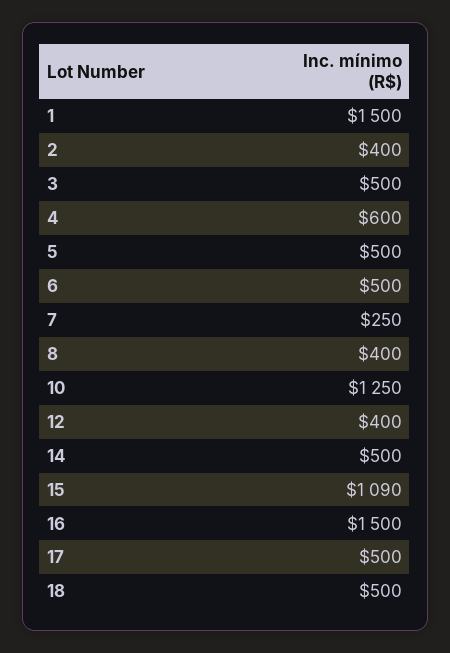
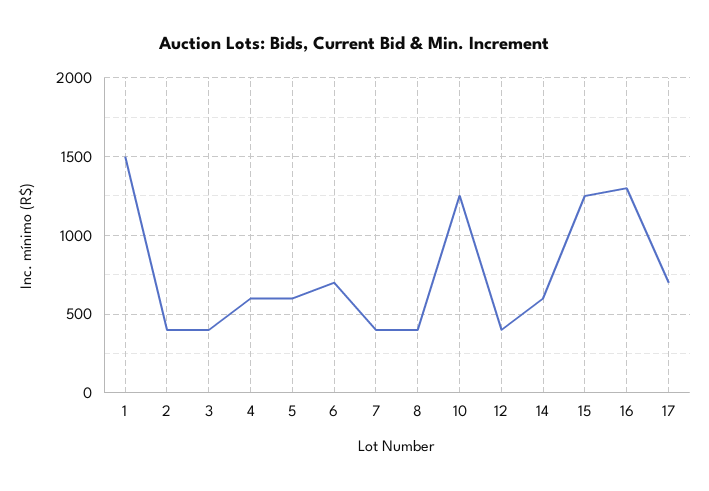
  {
    "1": 1500,
    "2": 400,
-   "3": 500,
+   "3": 400,
    "4": 600,
-   "5": 500,
+   "5": 600,
-   "6": 500,
+   "6": 700,
-   "7": 250,
+   "7": 400,
    "8": 400,
    "10": 1250,
    "12": 400,
-   "14": 500,
+   "14": 600,
-   "15": 1090,
+   "15": 1250,
-   "16": 1500,
+   "16": 1300,
-   "17": 500,
+   "17": 700
-   "18": 500
  }

